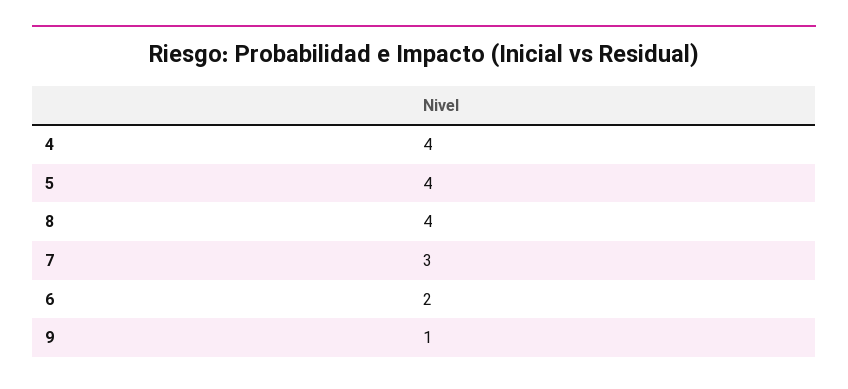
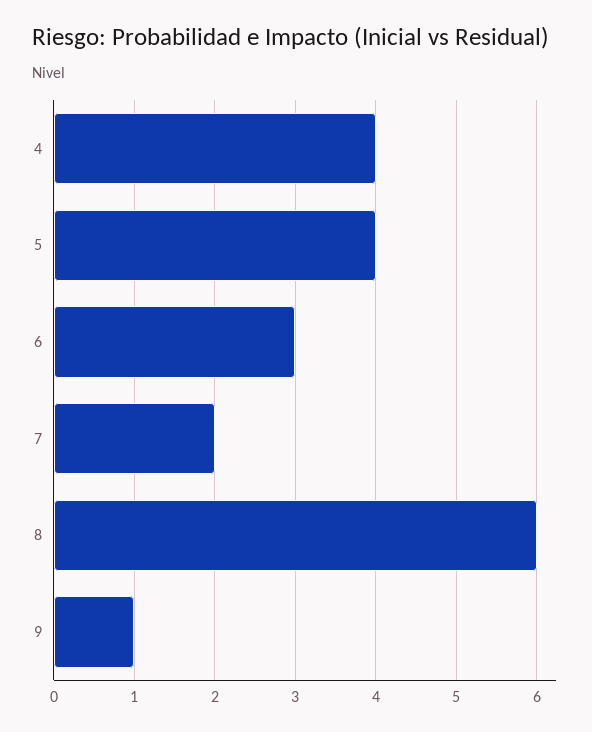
  {
    "4": 4,
    "5": 4,
-   "8": 4,
+   "8": 6,
-   "7": 3,
+   "7": 2,
-   "6": 2,
+   "6": 3,
    "9": 1
  }

